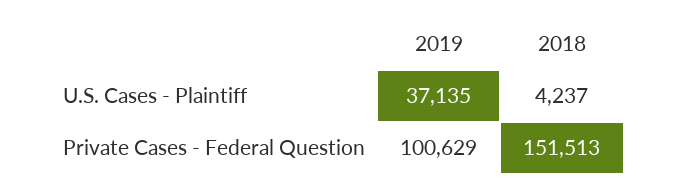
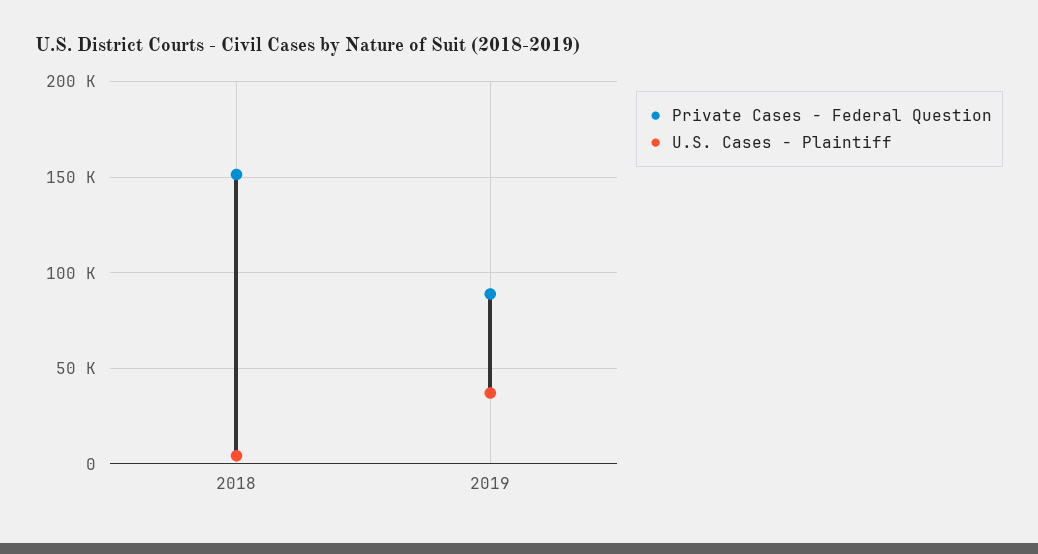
  {
    "U.S. Cases - Plaintiff": {
      "2019": 37135,
      "2018": 4237
    },
    "Private Cases - Federal Question": {
-     "2019": 100629,
+     "2019": 90000,
      "2018": 151513
    }
  }

